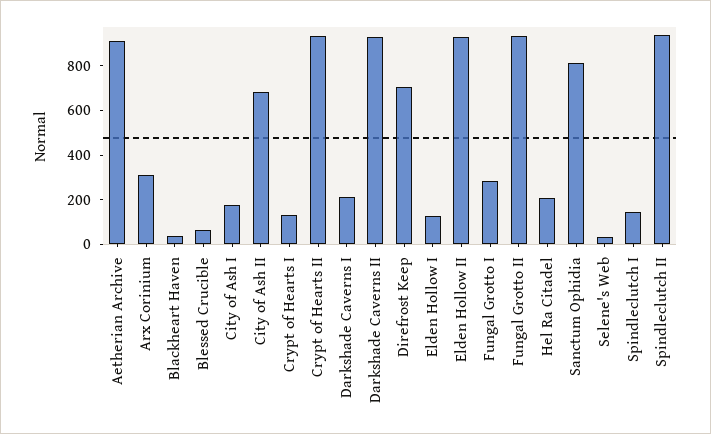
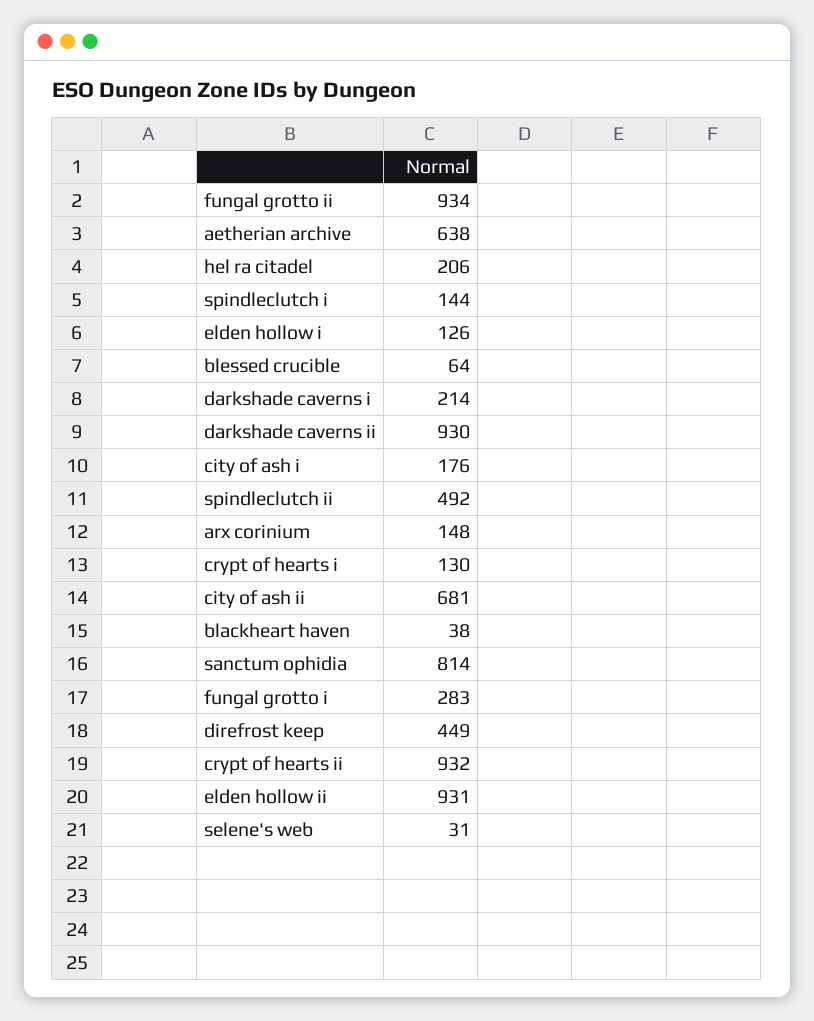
  {
-   "Aetherian Archive": 900,
+   "Aetherian Archive": 638,
-   "Arx Corinium": 300,
+   "Arx Corinium": 148,
    "Blackheart Haven": 38,
    "Blessed Crucible": 64,
    "City of Ash I": 176,
    "City of Ash II": 681,
    "Crypt of Hearts I": 130,
    "Crypt of Hearts II": 932,
    "Darkshade Caverns I": 214,
    "Darkshade Caverns II": 930,
-   "Direfrost Keep": 700,
+   "Direfrost Keep": 449,
    "Elden Hollow I": 126,
    "Elden Hollow II": 931,
    "Fungal Grotto I": 283,
    "Fungal Grotto II": 934,
    "Hel Ra Citadel": 206,
    "Sanctum Ophidia": 814,
    "Selene's Web": 31,
    "Spindleclutch I": 144,
-   "Spindleclutch II": 950
+   "Spindleclutch II": 492
  }

